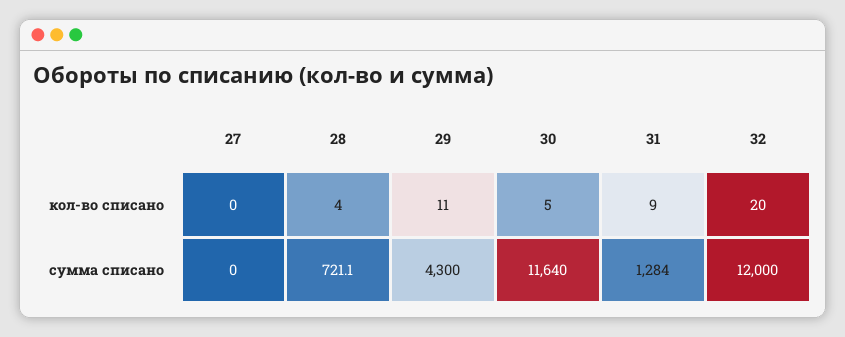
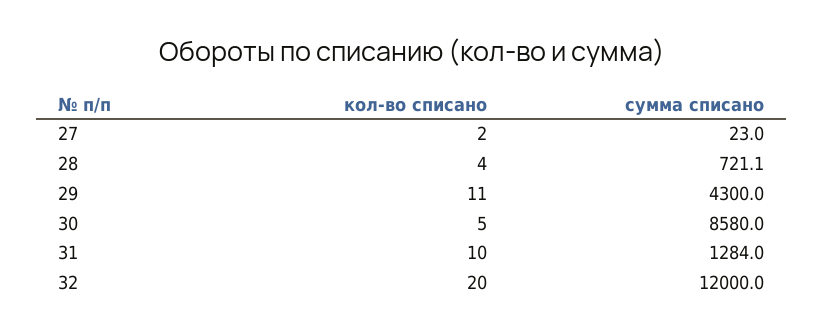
  {
    "27": {
-     "кол-во списано": 0,
+     "кол-во списано": 2,
-     "сумма списано": 0
+     "сумма списано": 23
    },
    "28": {
      "кол-во списано": 4,
      "сумма списано": 721.1
    },
    "29": {
      "кол-во списано": 11,
      "сумма списано": 4300
    },
    "30": {
      "кол-во списано": 5,
-     "сумма списано": 11640
+     "сумма списано": 8580
    },
    "31": {
-     "кол-во списано": 9,
+     "кол-во списано": 10,
      "сумма списано": 1284
    },
    "32": {
      "кол-во списано": 20,
      "сумма списано": 12000
    }
  }

